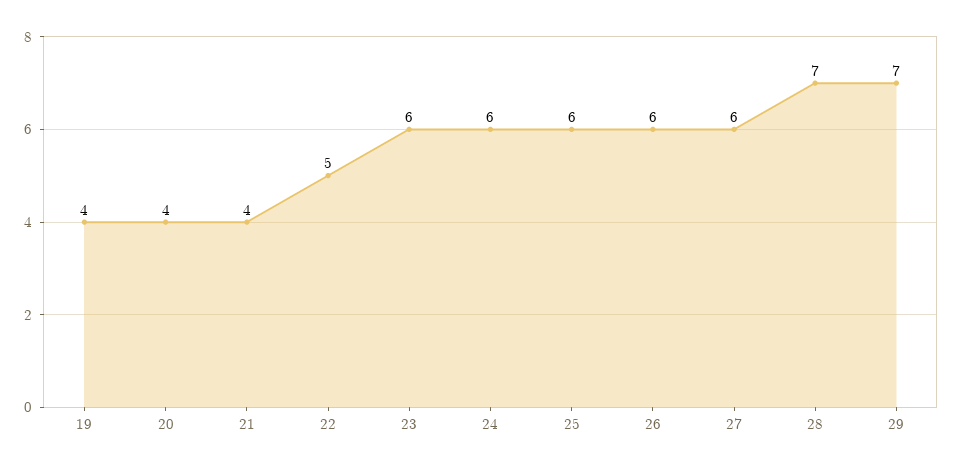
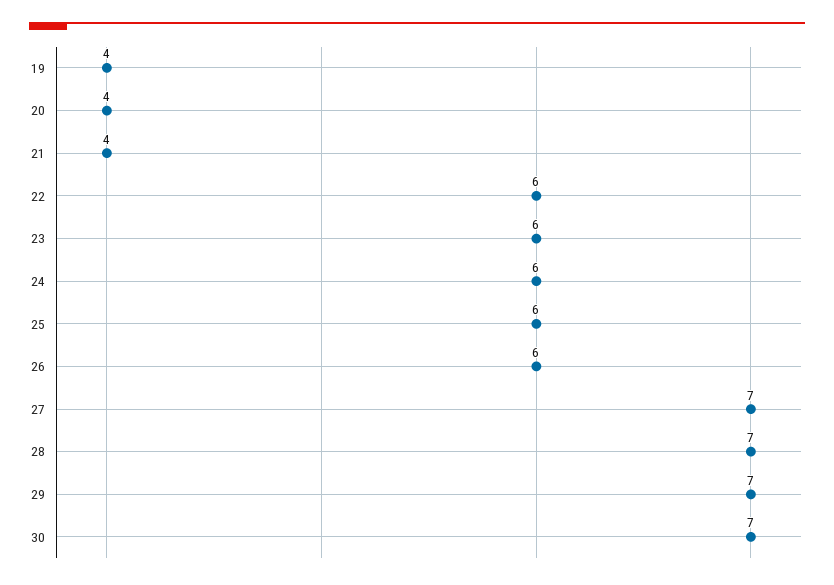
  {
    "19": 4,
    "20": 4,
    "21": 4,
-   "22": 5,
+   "22": 6,
    "23": 6,
    "24": 6,
    "25": 6,
    "26": 6,
-   "27": 6,
+   "27": 7,
    "28": 7,
-   "29": 7
+   "29": 7,
+   "30": 7
  }

